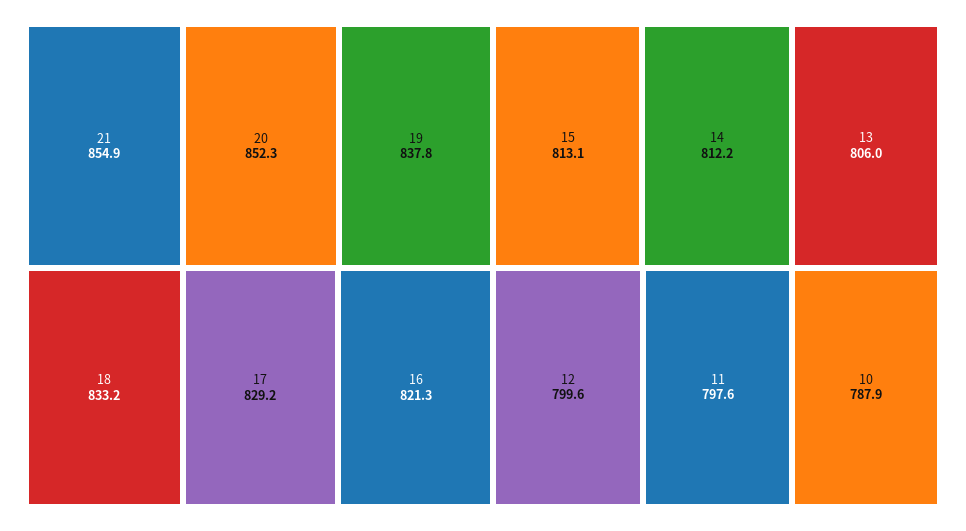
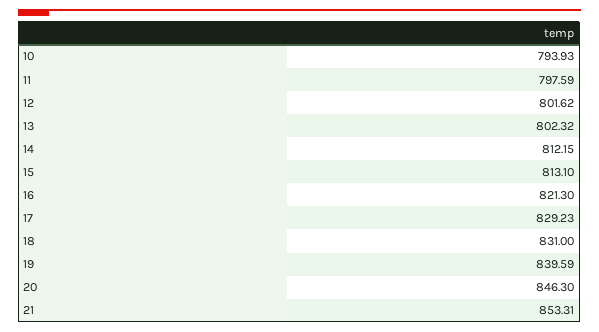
  {
-   "21": 854.9,
+   "21": 853.31,
-   "20": 852.3,
+   "20": 846.3,
-   "19": 837.8,
+   "19": 839.59,
-   "18": 833.2,
+   "18": 831,
    "17": 829.23,
    "16": 821.3,
    "15": 813.1,
    "14": 812.15,
-   "13": 806,
+   "13": 802.32,
-   "12": 799.6,
+   "12": 801.62,
    "11": 797.59,
-   "10": 787.9
+   "10": 793.93
  }

